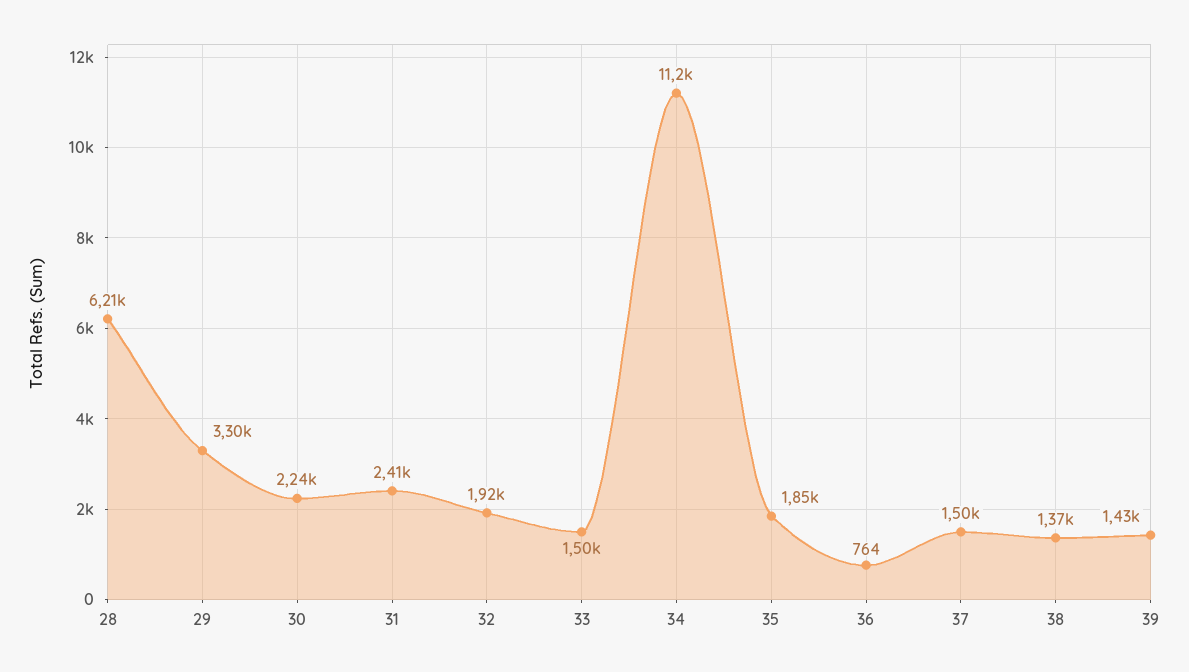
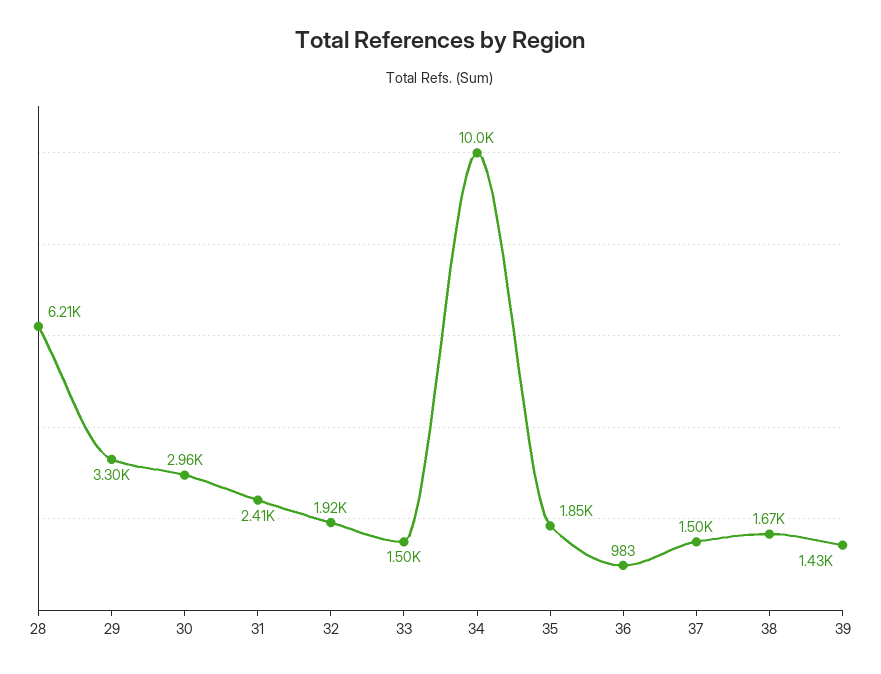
  {
    "28": 6210,
    "29": 3300,
-   "30": 2240,
+   "30": 2960,
    "31": 2410,
    "32": 1920,
    "33": 1500,
-   "34": 11200,
+   "34": 10000,
    "35": 1850,
-   "36": 764,
+   "36": 983,
    "37": 1500,
-   "38": 1370,
+   "38": 1670,
    "39": 1430
  }

